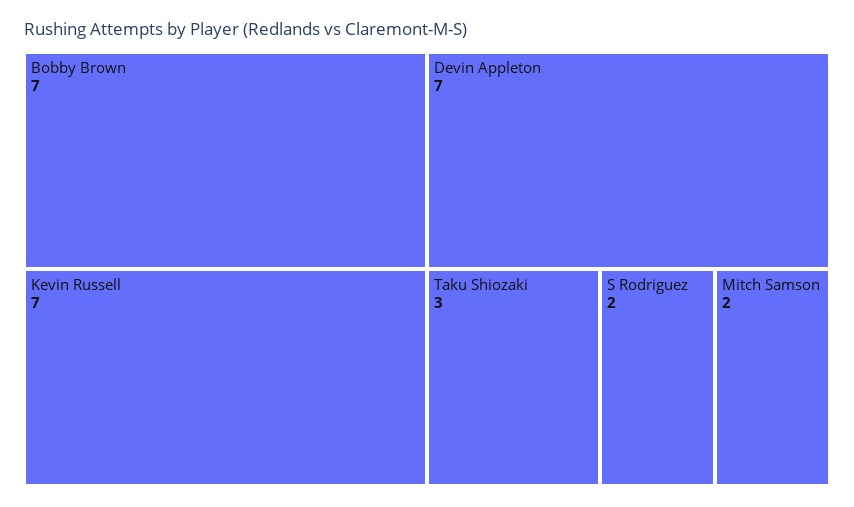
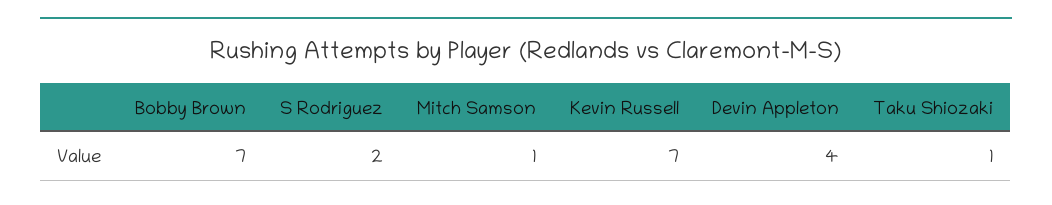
  {
    "Bobby Brown": 7,
    "Kevin Russell": 7,
-   "Devin Appleton": 7,
+   "Devin Appleton": 4,
-   "Taku Shiozaki": 3,
+   "Taku Shiozaki": 1,
    "S Rodriguez": 2,
-   "Mitch Samson": 2
+   "Mitch Samson": 1
  }

